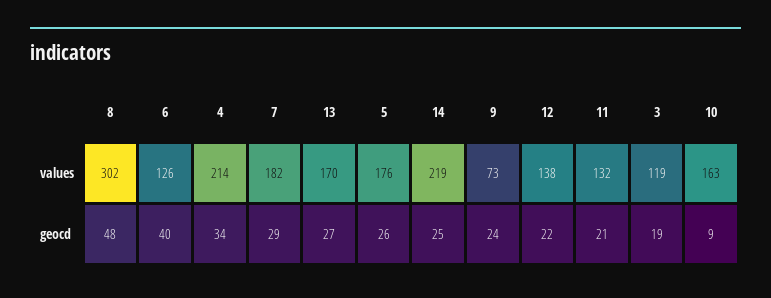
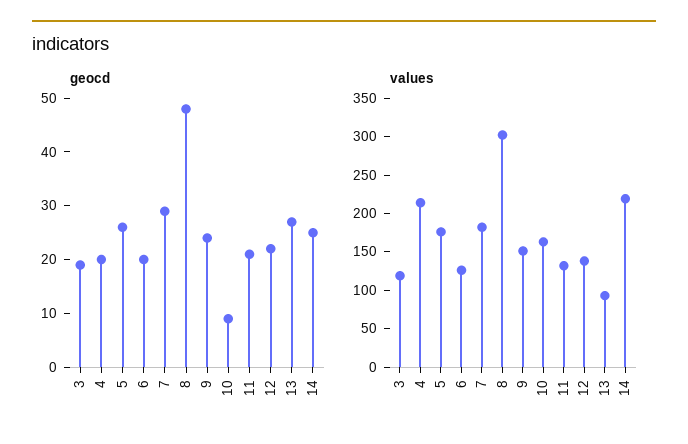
  {
    "values": {
      "8": 302,
      "6": 126,
      "4": 214,
      "7": 182,
-     "13": 170,
+     "13": 100,
      "5": 176,
      "14": 219,
-     "9": 73,
+     "9": 150,
      "12": 138,
      "11": 132,
      "3": 119,
      "10": 163
    },
    "geocd": {
      "8": 48,
-     "6": 40,
+     "6": 20,
-     "4": 34,
+     "4": 20,
      "7": 29,
      "13": 27,
      "5": 26,
      "14": 25,
      "9": 24,
      "12": 22,
      "11": 21,
      "3": 19,
      "10": 9
    }
  }

